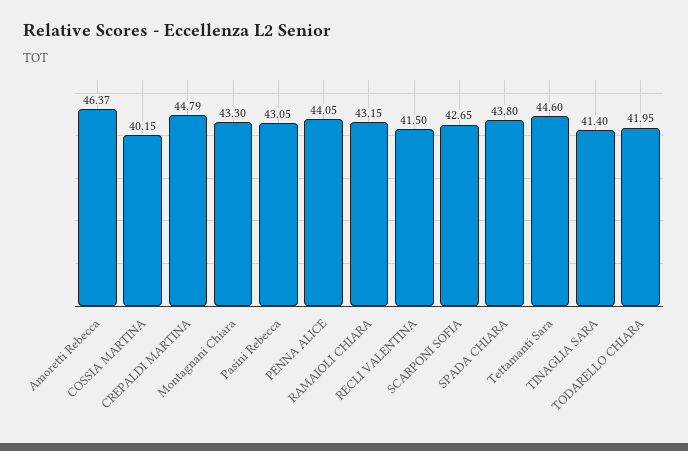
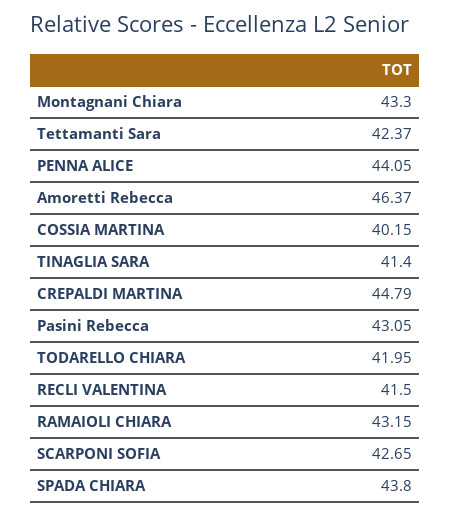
  {
    "Amoretti Rebecca": 46.37,
    "COSSIA MARTINA": 40.15,
    "CREPALDI MARTINA": 44.79,
    "Montagnani Chiara": 43.3,
    "Pasini Rebecca": 43.05,
    "PENNA ALICE": 44.05,
    "RAMAIOLI CHIARA": 43.15,
    "RECLI VALENTINA": 41.5,
    "SCARPONI SOFIA": 42.65,
    "SPADA CHIARA": 43.8,
-   "Tettamanti Sara": 44.6,
+   "Tettamanti Sara": 42.37,
    "TINAGLIA SARA": 41.4,
    "TODARELLO CHIARA": 41.95
  }

